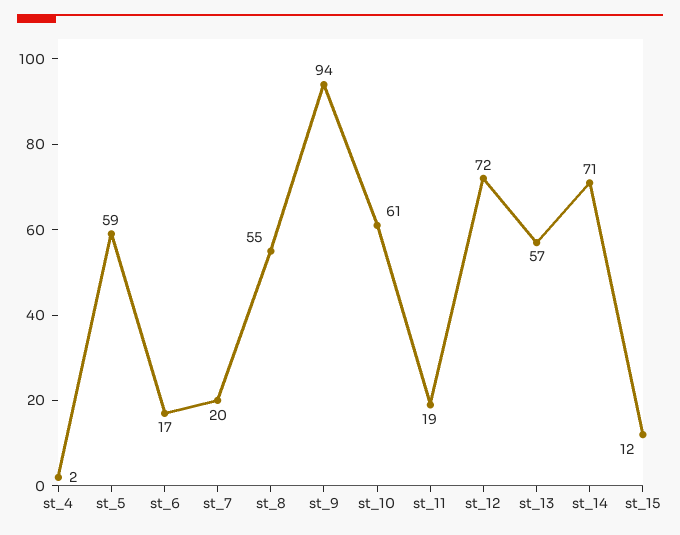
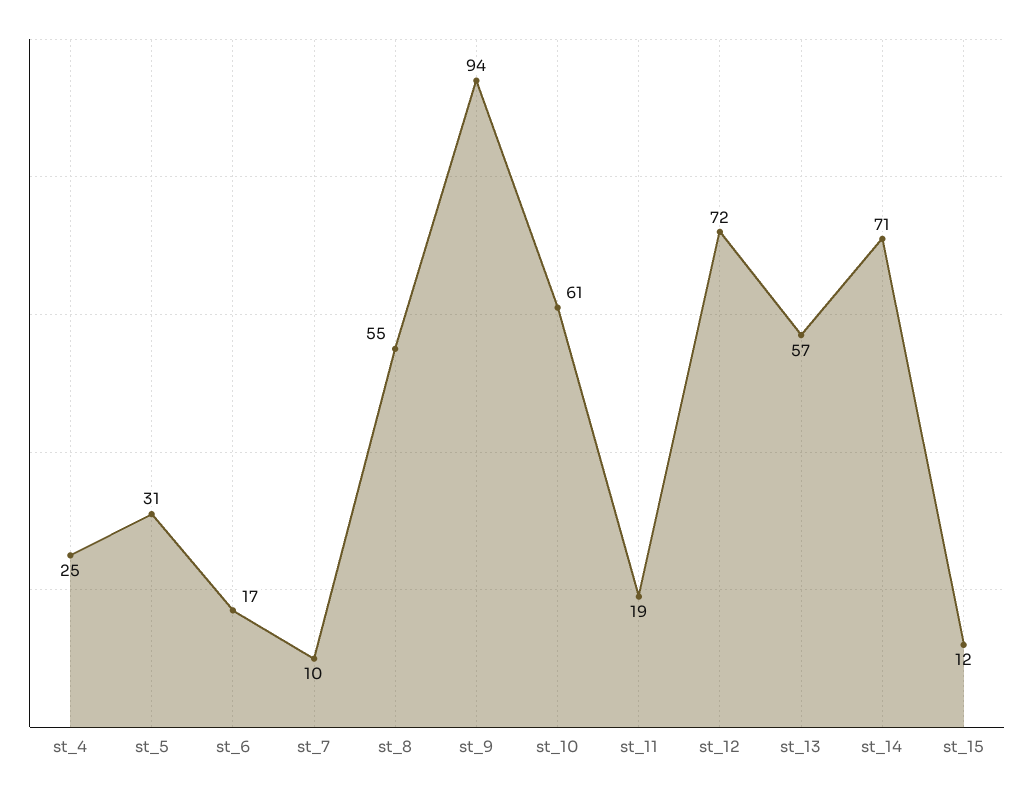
  {
-   "st_4": 2,
+   "st_4": 25,
-   "st_5": 59,
+   "st_5": 31,
    "st_6": 17,
-   "st_7": 20,
+   "st_7": 10,
    "st_8": 55,
    "st_9": 94,
    "st_10": 61,
    "st_11": 19,
    "st_12": 72,
    "st_13": 57,
    "st_14": 71,
    "st_15": 12
  }

